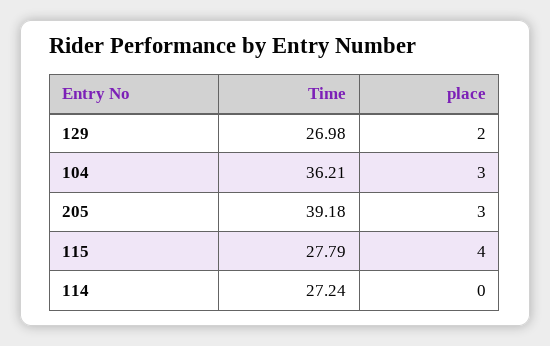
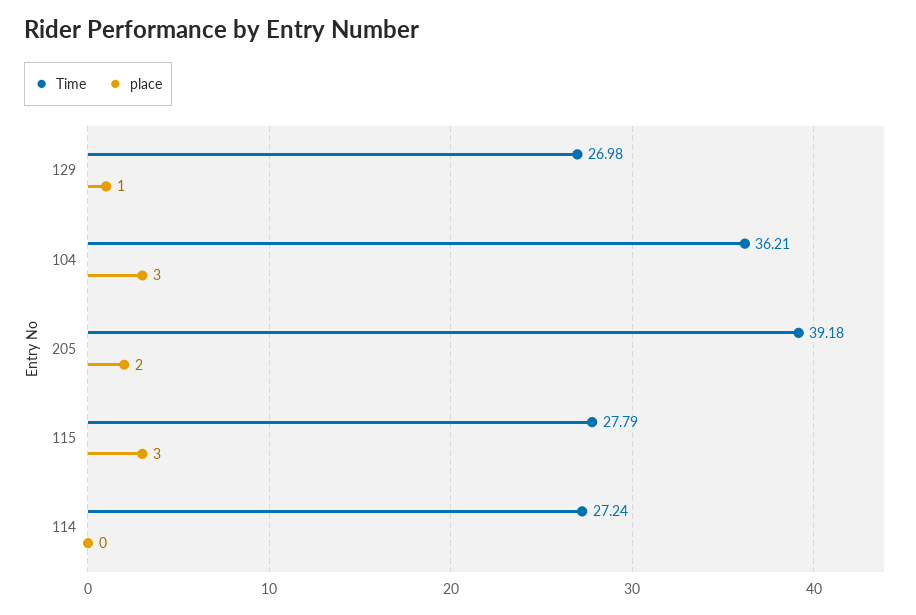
  {
    "Time": {
      "129": 26.98,
      "104": 36.21,
      "205": 39.18,
      "115": 27.79,
      "114": 27.24
    },
    "place": {
-     "129": 2,
+     "129": 1,
      "104": 3,
-     "205": 3,
+     "205": 2,
-     "115": 4,
+     "115": 3,
      "114": 0
    }
  }

